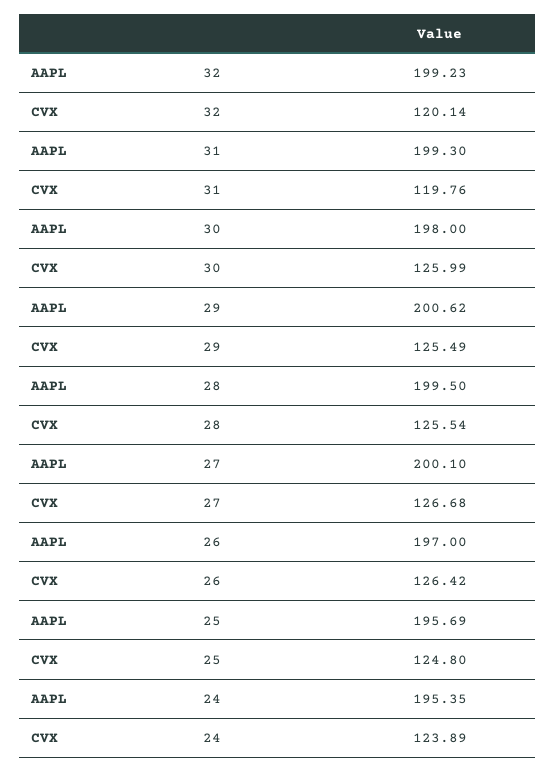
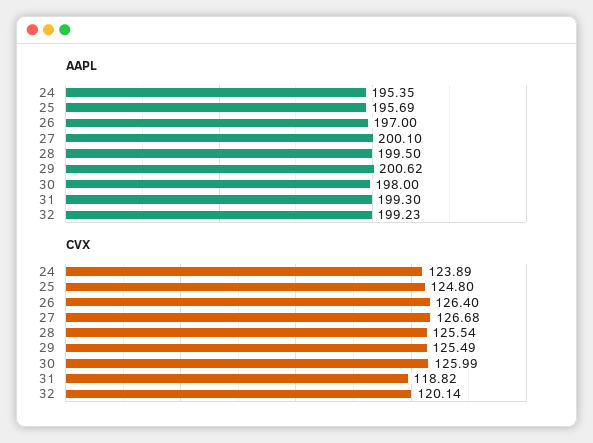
  {
    "AAPL": {
      "32": 199.23,
      "31": 199.3,
      "30": 198,
      "29": 200.62,
      "28": 199.5,
      "27": 200.1,
      "26": 197,
      "25": 195.69,
      "24": 195.35
    },
    "CVX": {
      "32": 120.14,
-     "31": 119.76,
+     "31": 118.82,
      "30": 125.99,
      "29": 125.49,
      "28": 125.54,
      "27": 126.68,
-     "26": 126.42,
+     "26": 126.4,
      "25": 124.8,
      "24": 123.89
    }
  }

